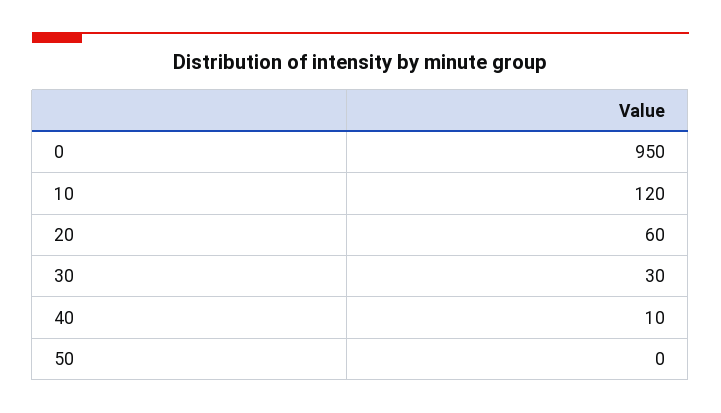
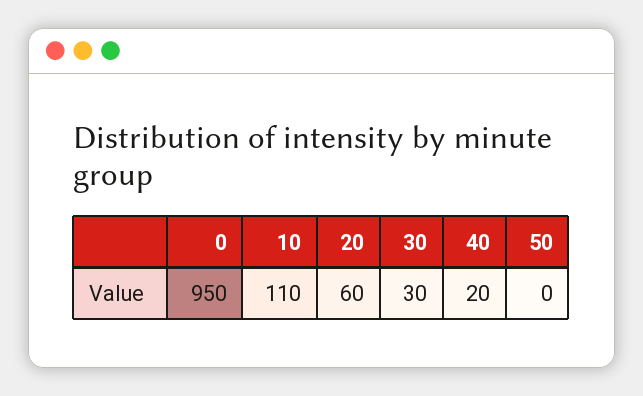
  {
    "0": 950,
-   "10": 120,
+   "10": 110,
    "20": 60,
    "30": 30,
-   "40": 10,
+   "40": 20,
    "50": 0
  }

